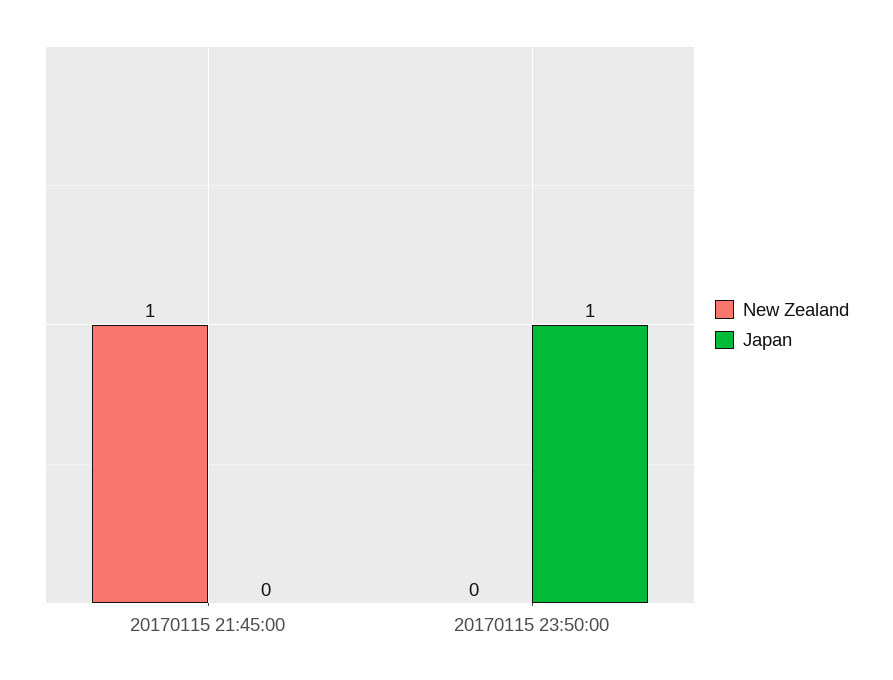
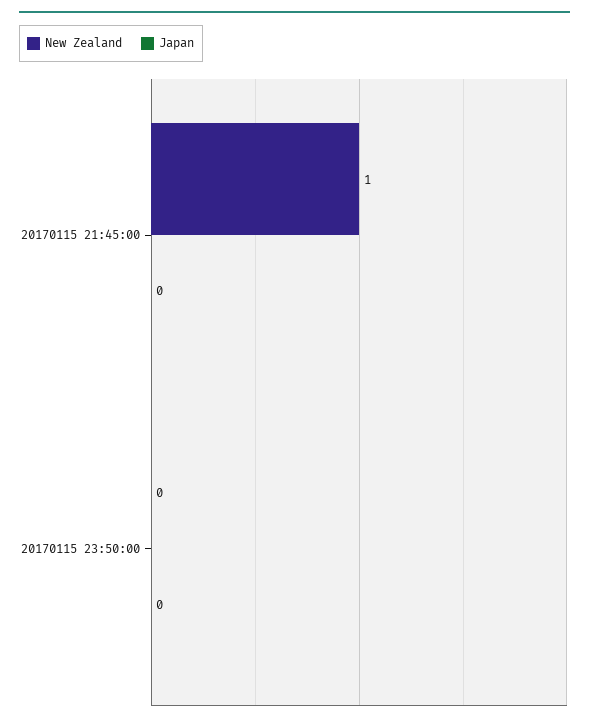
  {
    "New Zealand": {
      "20170115 21:45:00": 1,
      "20170115 23:50:00": 0
    },
    "Japan": {
      "20170115 21:45:00": 0,
-     "20170115 23:50:00": 1
+     "20170115 23:50:00": 0
    }
  }

